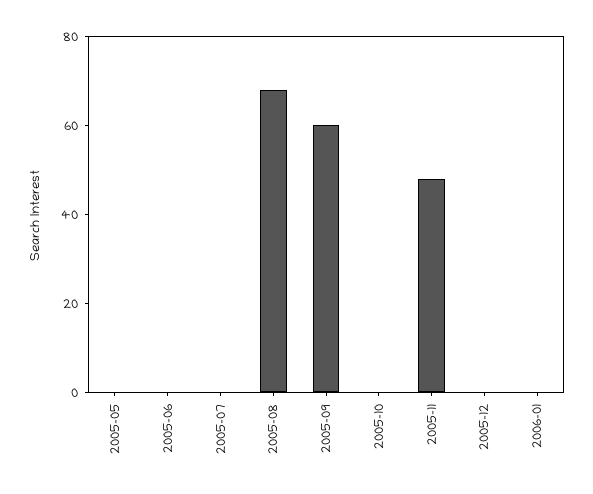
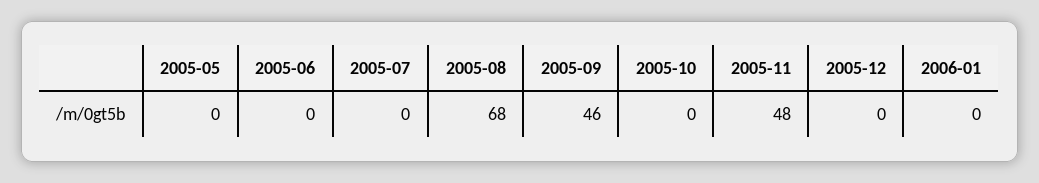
  {
    "2005-05": 0,
    "2005-06": 0,
    "2005-07": 0,
    "2005-08": 68,
-   "2005-09": 60,
+   "2005-09": 46,
    "2005-10": 0,
    "2005-11": 48,
    "2005-12": 0,
    "2006-01": 0
  }

